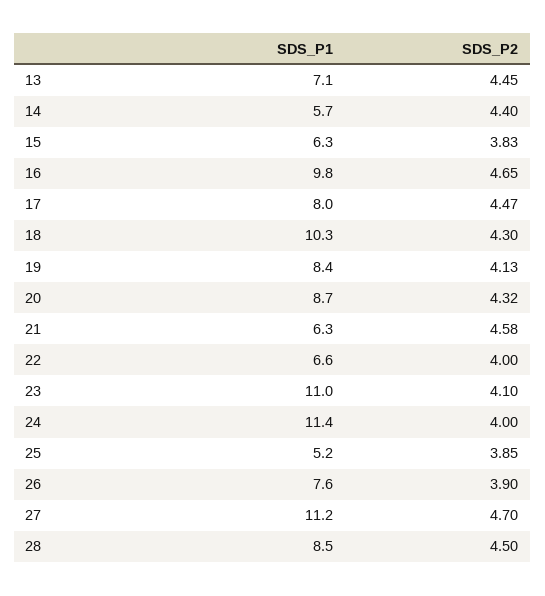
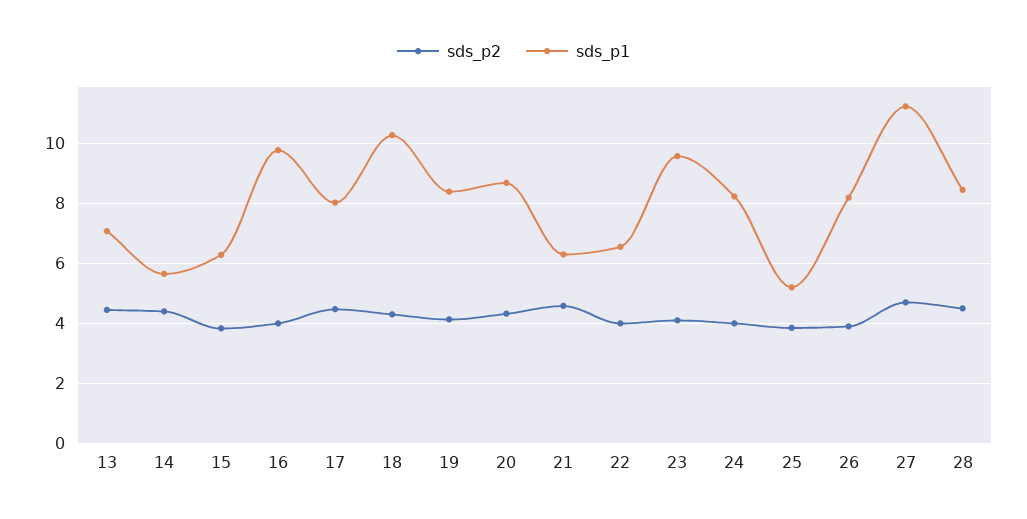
  {
    "SDS_P1": {
      "13": 7.1,
      "14": 5.7,
      "15": 6.3,
      "16": 9.8,
      "17": 8,
      "18": 10.3,
      "19": 8.4,
      "20": 8.7,
      "21": 6.3,
      "22": 6.6,
-     "23": 11,
+     "23": 9.6,
-     "24": 11.4,
+     "24": 8.2,
      "25": 5.2,
-     "26": 7.6,
+     "26": 8.2,
      "27": 11.2,
      "28": 8.5
    },
    "SDS_P2": {
      "13": 4.45,
      "14": 4.4,
      "15": 3.83,
-     "16": 4.65,
+     "16": 4,
      "17": 4.47,
      "18": 4.3,
      "19": 4.13,
      "20": 4.32,
      "21": 4.58,
      "22": 4,
      "23": 4.1,
      "24": 4,
      "25": 3.85,
      "26": 3.9,
      "27": 4.7,
      "28": 4.5
    }
  }

